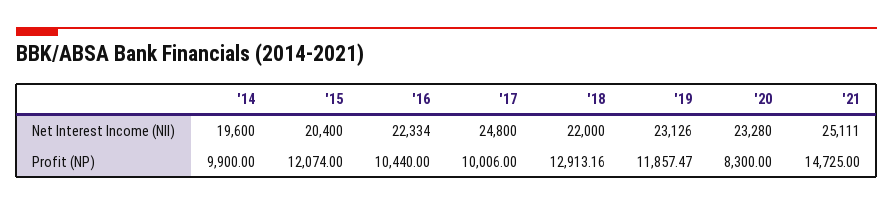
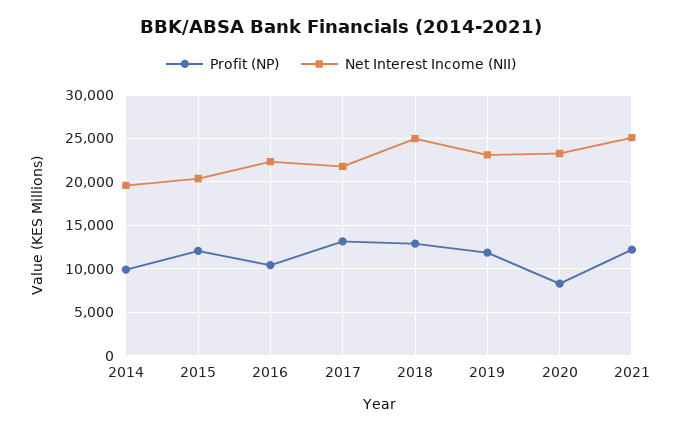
  {
    "Net Interest Income (NII)": {
      "'14": 19600,
      "'15": 20400,
      "'16": 22334,
-     "'17": 24800,
+     "'17": 22000,
-     "'18": 22000,
+     "'18": 25000,
      "'19": 23126,
      "'20": 23280,
      "'21": 25111
    },
    "Profit (NP)": {
      "'14": 9900,
      "'15": 12074,
      "'16": 10440,
-     "'17": 10006,
+     "'17": 13000,
      "'18": 12913.16,
      "'19": 11857.47,
      "'20": 8300,
-     "'21": 14725
+     "'21": 12000
    }
  }

